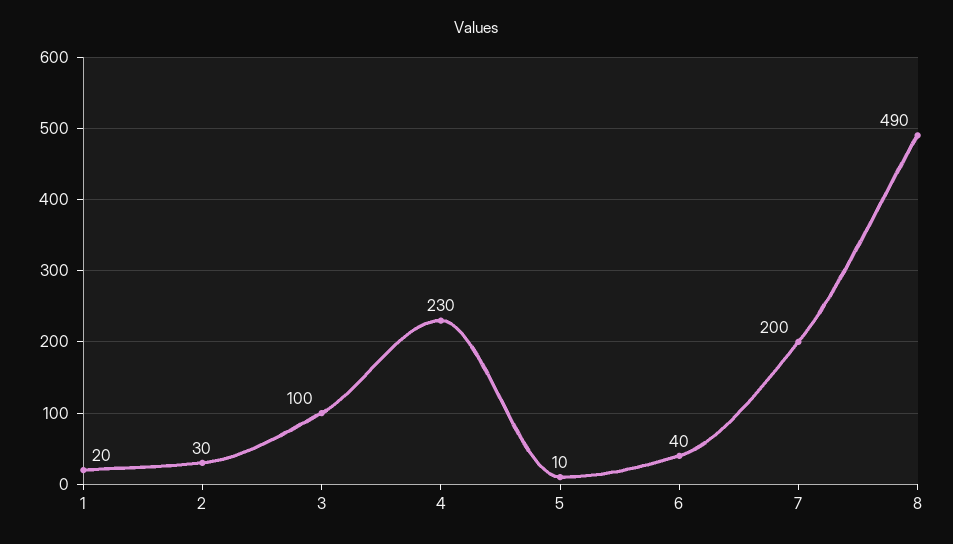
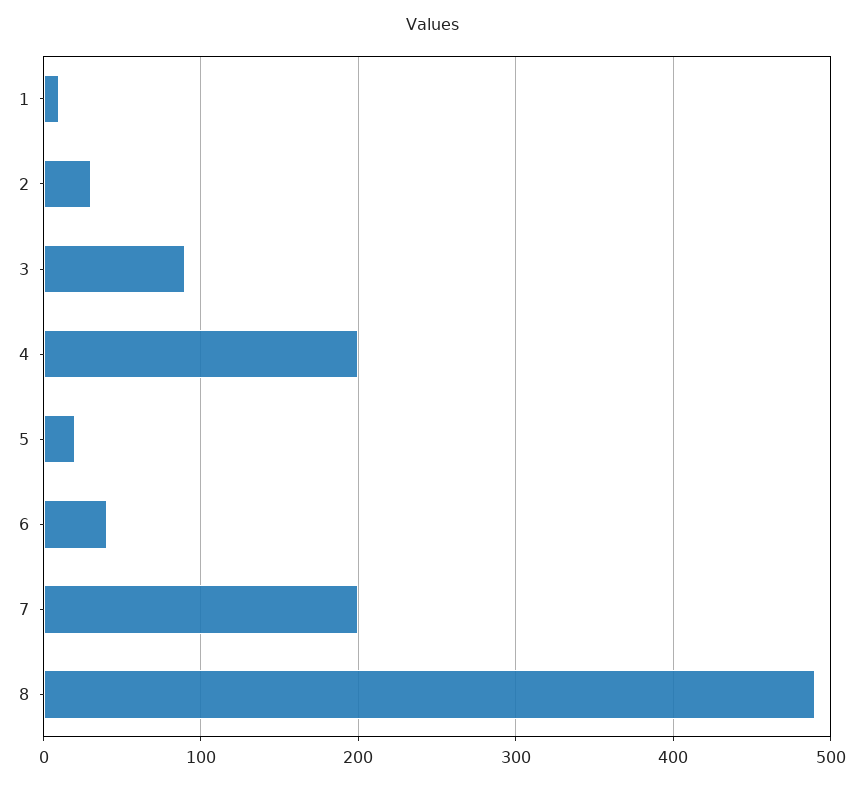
  {
-   "1": 20,
+   "1": 10,
    "2": 30,
-   "3": 100,
+   "3": 90,
-   "4": 230,
+   "4": 200,
-   "5": 10,
+   "5": 20,
    "6": 40,
    "7": 200,
    "8": 490
  }

